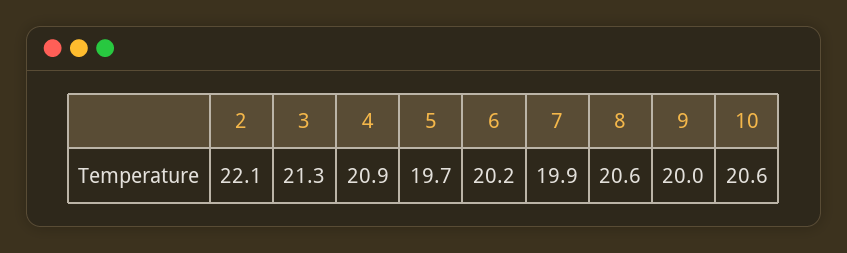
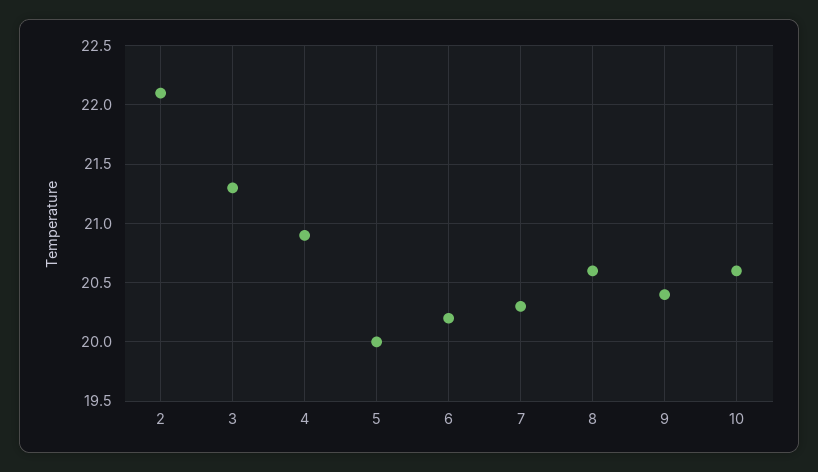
  {
    "2": 22.1,
    "3": 21.3,
    "4": 20.9,
-   "5": 19.7,
+   "5": 20,
    "6": 20.2,
-   "7": 19.9,
+   "7": 20.3,
    "8": 20.6,
-   "9": 20,
+   "9": 20.4,
    "10": 20.6
  }

